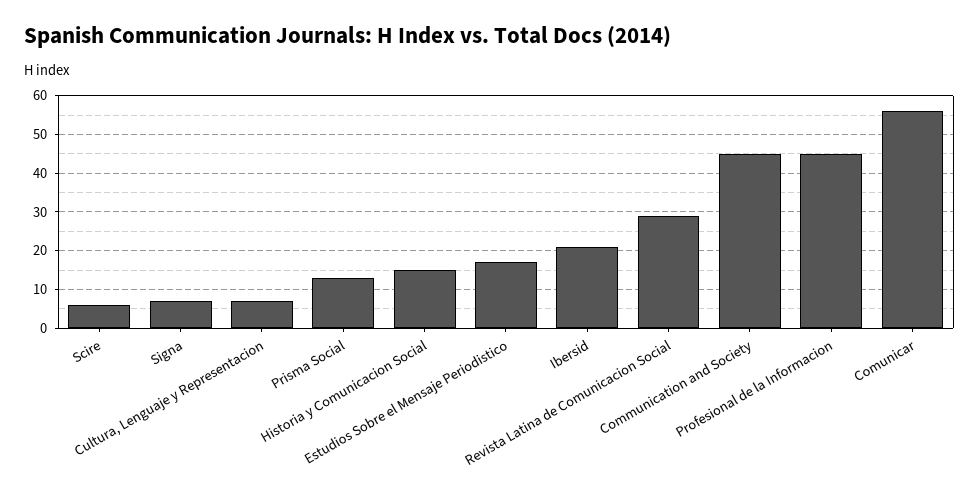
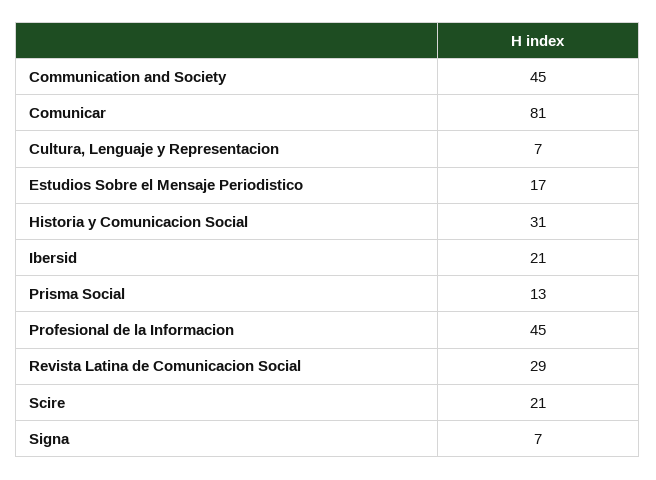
  {
-   "Scire": 5,
+   "Scire": 21,
    "Signa": 7,
    "Cultura, Lenguaje y Representacion": 7,
    "Prisma Social": 13,
-   "Historia y Comunicacion Social": 15,
+   "Historia y Comunicacion Social": 31,
    "Estudios Sobre el Mensaje Periodistico": 17,
    "Ibersid": 21,
    "Revista Latina de Comunicacion Social": 29,
    "Communication and Society": 45,
    "Profesional de la Informacion": 45,
-   "Comunicar": 55
+   "Comunicar": 81
  }

